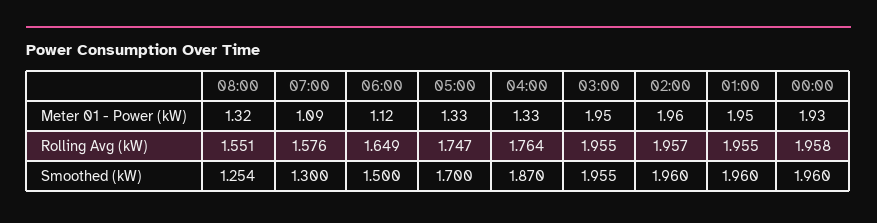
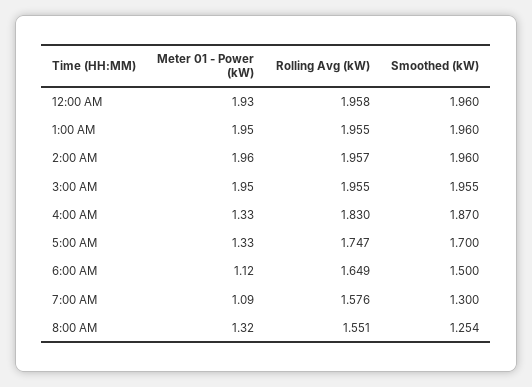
  {
    "08:00": {
      "Meter 01 - Power (kW)": 1.32,
      "Rolling Avg (kW)": 1.551,
      "Smoothed (kW)": 1.254
    },
    "07:00": {
      "Meter 01 - Power (kW)": 1.09,
      "Rolling Avg (kW)": 1.576,
      "Smoothed (kW)": 1.3
    },
    "06:00": {
      "Meter 01 - Power (kW)": 1.12,
      "Rolling Avg (kW)": 1.649,
      "Smoothed (kW)": 1.5
    },
    "05:00": {
      "Meter 01 - Power (kW)": 1.33,
      "Rolling Avg (kW)": 1.747,
      "Smoothed (kW)": 1.7
    },
    "04:00": {
      "Meter 01 - Power (kW)": 1.33,
-     "Rolling Avg (kW)": 1.764,
+     "Rolling Avg (kW)": 1.83,
      "Smoothed (kW)": 1.87
    },
    "03:00": {
      "Meter 01 - Power (kW)": 1.95,
      "Rolling Avg (kW)": 1.955,
      "Smoothed (kW)": 1.955
    },
    "02:00": {
      "Meter 01 - Power (kW)": 1.96,
      "Rolling Avg (kW)": 1.957,
      "Smoothed (kW)": 1.96
    },
    "01:00": {
      "Meter 01 - Power (kW)": 1.95,
      "Rolling Avg (kW)": 1.955,
      "Smoothed (kW)": 1.96
    },
    "00:00": {
      "Meter 01 - Power (kW)": 1.93,
      "Rolling Avg (kW)": 1.958,
      "Smoothed (kW)": 1.96
    }
  }

